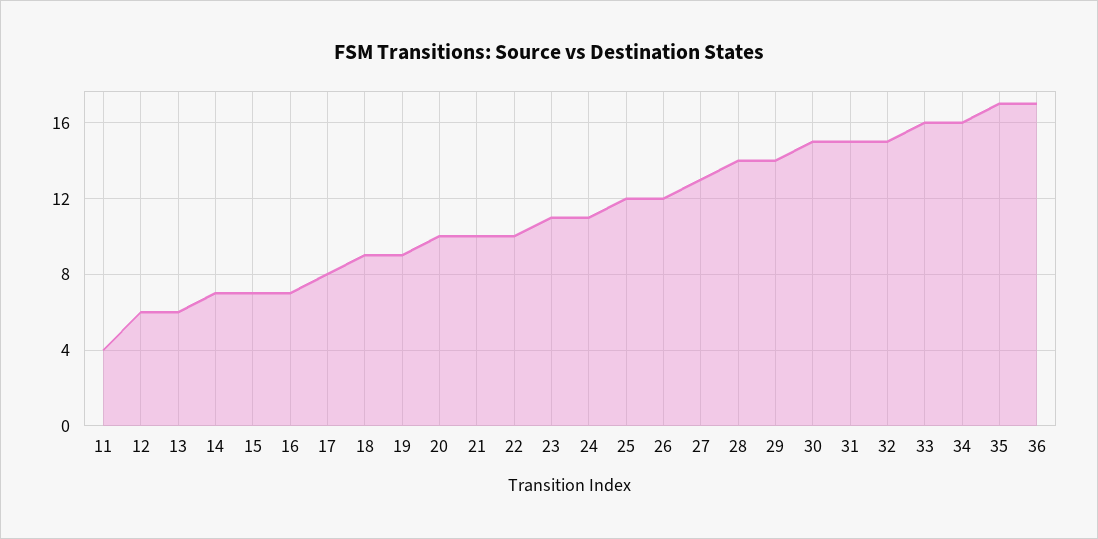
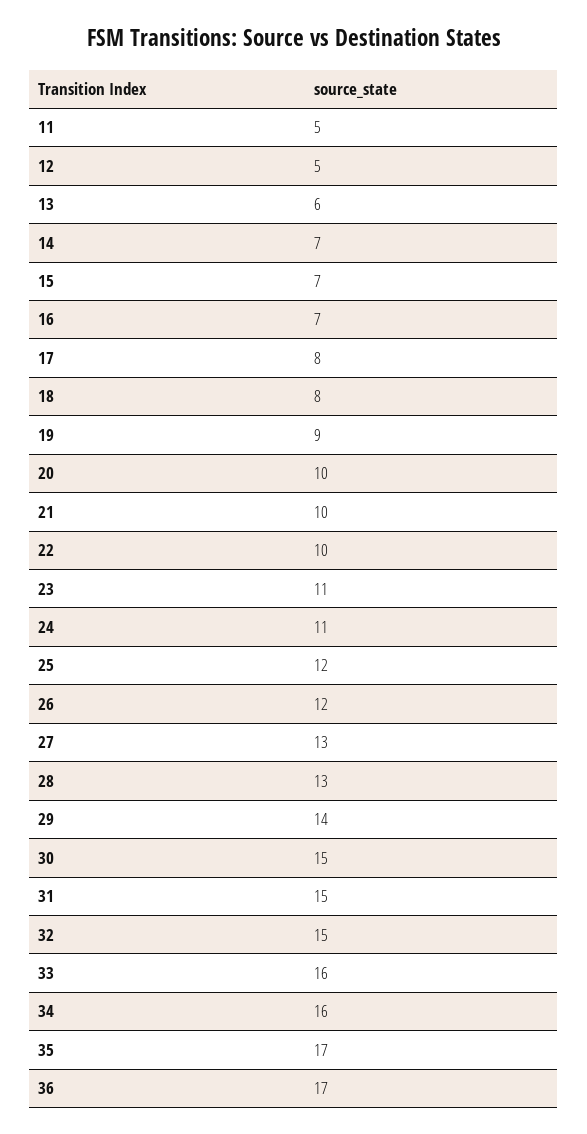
  {
-   "11": 4,
+   "11": 5,
-   "12": 6,
+   "12": 5,
    "13": 6,
    "14": 7,
    "15": 7,
    "16": 7,
    "17": 8,
-   "18": 9,
+   "18": 8,
    "19": 9,
    "20": 10,
    "21": 10,
    "22": 10,
    "23": 11,
    "24": 11,
    "25": 12,
    "26": 12,
    "27": 13,
-   "28": 14,
+   "28": 13,
    "29": 14,
    "30": 15,
    "31": 15,
    "32": 15,
    "33": 16,
    "34": 16,
    "35": 17,
    "36": 17
  }

